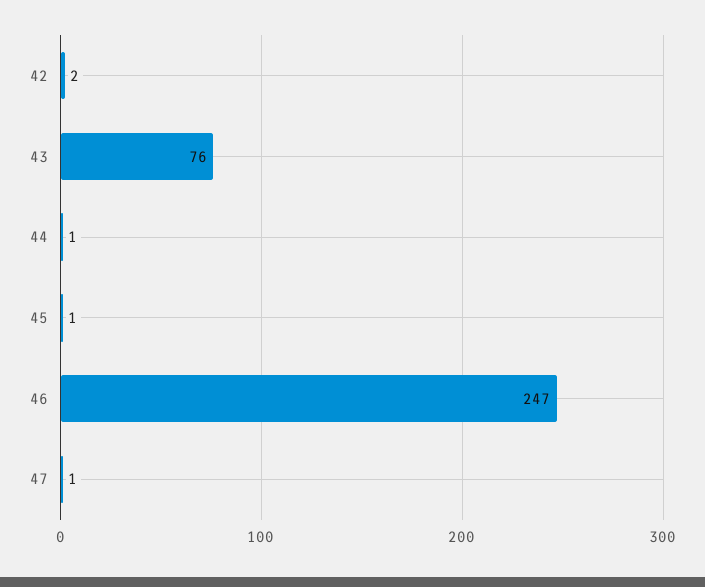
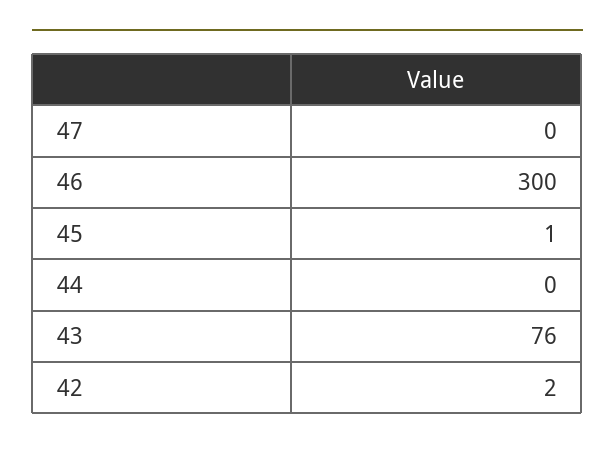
  {
    "42": 2,
    "43": 76,
-   "44": 1,
+   "44": 0,
    "45": 1,
-   "46": 247,
+   "46": 300,
-   "47": 1
+   "47": 0
  }

